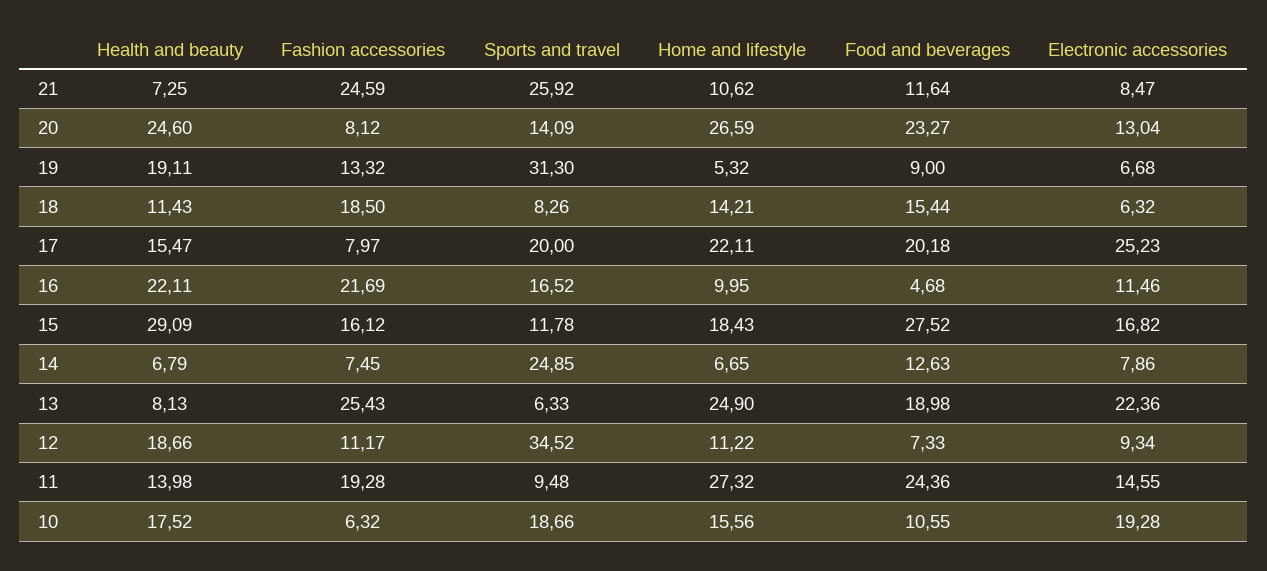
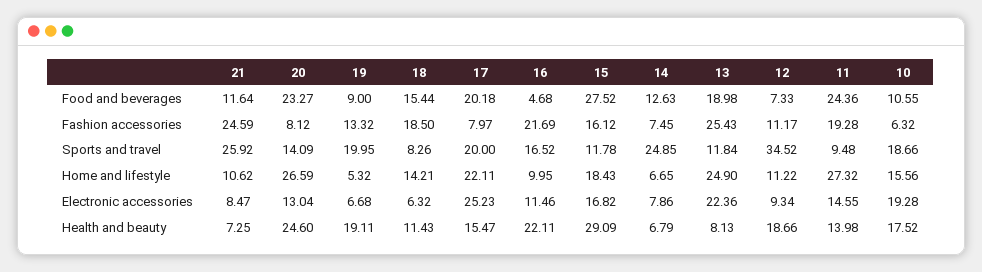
  {
    "Health and beauty": {
      "21": 7.25,
      "20": 24.6,
      "19": 19.11,
      "18": 11.43,
      "17": 15.47,
      "16": 22.11,
      "15": 29.09,
      "14": 6.79,
      "13": 8.13,
      "12": 18.66,
      "11": 13.98,
      "10": 17.52
    },
    "Fashion accessories": {
      "21": 24.59,
      "20": 8.12,
      "19": 13.32,
      "18": 18.5,
      "17": 7.97,
      "16": 21.69,
      "15": 16.12,
      "14": 7.45,
      "13": 25.43,
      "12": 11.17,
      "11": 19.28,
      "10": 6.32
    },
    "Sports and travel": {
      "21": 25.92,
      "20": 14.09,
-     "19": 31.3,
+     "19": 19.95,
      "18": 8.26,
      "17": 20,
      "16": 16.52,
      "15": 11.78,
      "14": 24.85,
-     "13": 6.33,
+     "13": 11.84,
      "12": 34.52,
      "11": 9.48,
      "10": 18.66
    },
    "Home and lifestyle": {
      "21": 10.62,
      "20": 26.59,
      "19": 5.32,
      "18": 14.21,
      "17": 22.11,
      "16": 9.95,
      "15": 18.43,
      "14": 6.65,
      "13": 24.9,
      "12": 11.22,
      "11": 27.32,
      "10": 15.56
    },
    "Food and beverages": {
      "21": 11.64,
      "20": 23.27,
      "19": 9,
      "18": 15.44,
      "17": 20.18,
      "16": 4.68,
      "15": 27.52,
      "14": 12.63,
      "13": 18.98,
      "12": 7.33,
      "11": 24.36,
      "10": 10.55
    },
    "Electronic accessories": {
      "21": 8.47,
      "20": 13.04,
      "19": 6.68,
      "18": 6.32,
      "17": 25.23,
      "16": 11.46,
      "15": 16.82,
      "14": 7.86,
      "13": 22.36,
      "12": 9.34,
      "11": 14.55,
      "10": 19.28
    }
  }

